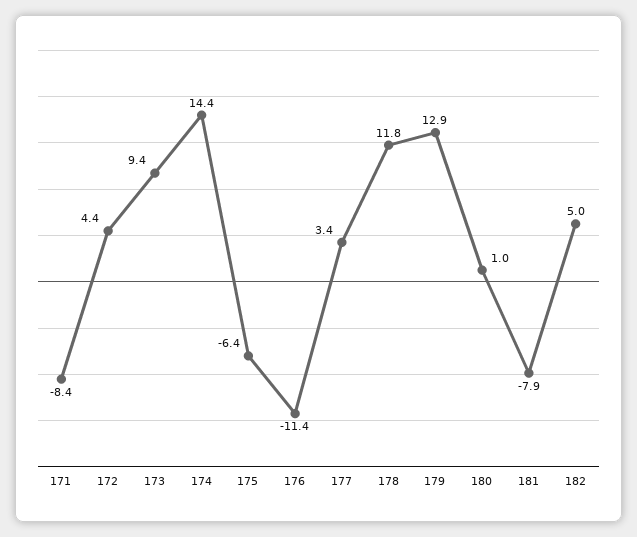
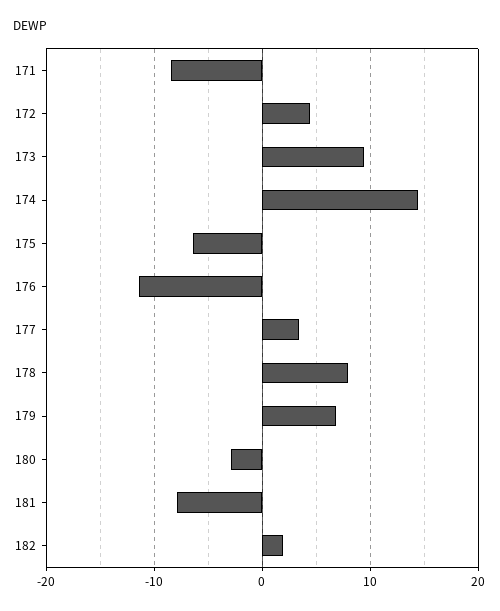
  {
    "171": -8.4,
    "172": 4.4,
    "173": 9.4,
    "174": 14.4,
    "175": -6.4,
    "176": -11.4,
    "177": 3.4,
-   "178": 11.8,
+   "178": 8,
-   "179": 12.9,
+   "179": 7,
-   "180": 1,
+   "180": -3,
    "181": -7.9,
-   "182": 5
+   "182": 2
  }

